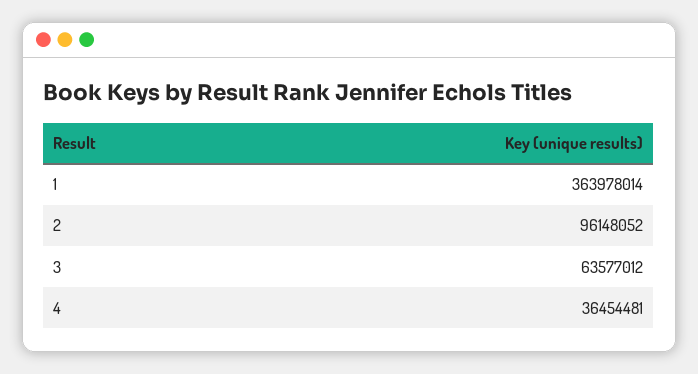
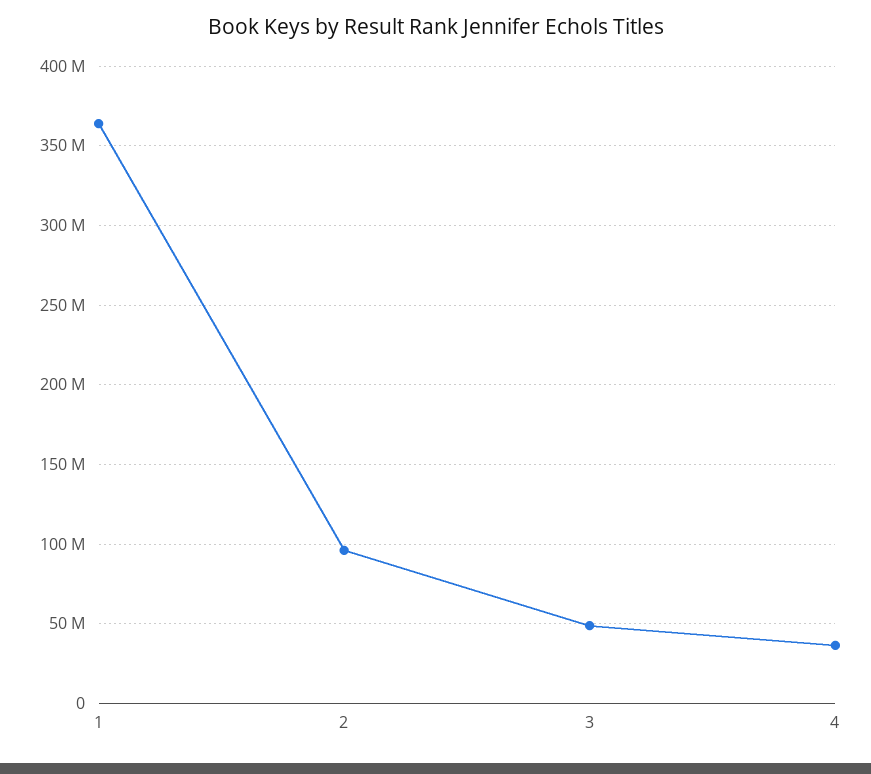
  {
    "1": 363978014,
    "2": 96148052,
-   "3": 63577012,
+   "3": 50000000,
    "4": 36454481
  }

